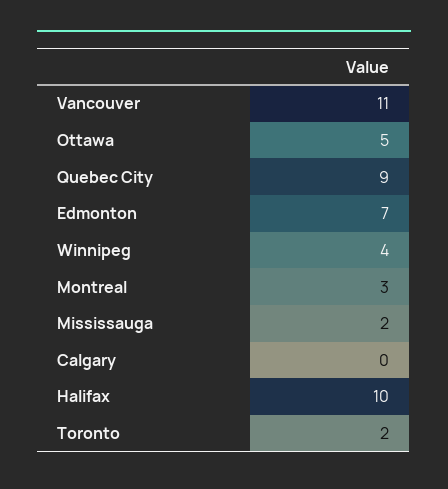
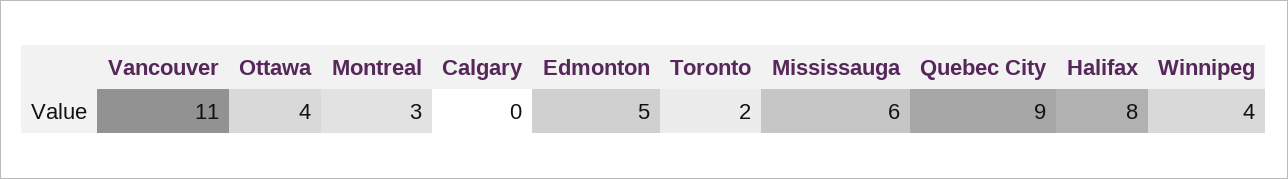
  {
    "Vancouver": 11,
-   "Ottawa": 5,
+   "Ottawa": 4,
    "Quebec City": 9,
-   "Edmonton": 7,
+   "Edmonton": 5,
    "Winnipeg": 4,
    "Montreal": 3,
-   "Mississauga": 2,
+   "Mississauga": 6,
    "Calgary": 0,
-   "Halifax": 10,
+   "Halifax": 8,
    "Toronto": 2
  }

